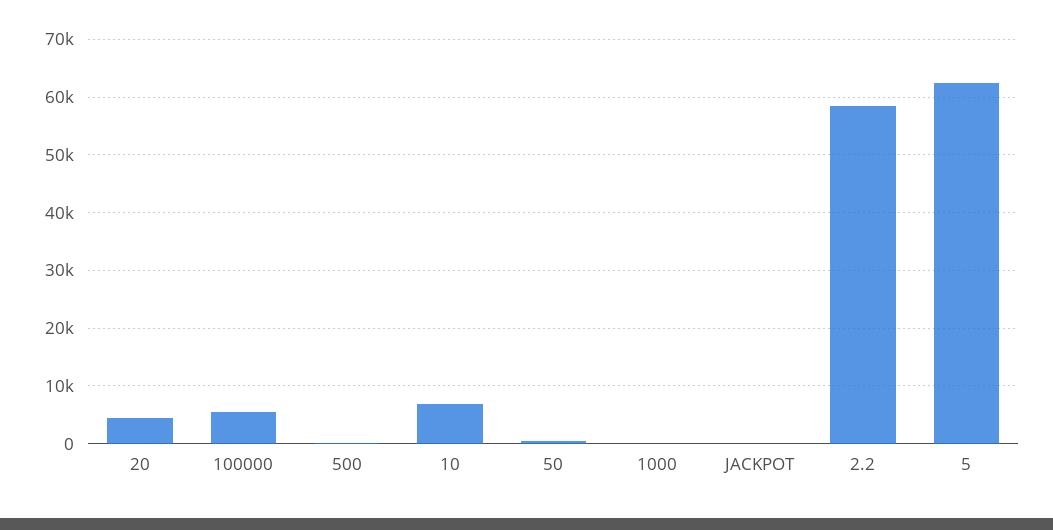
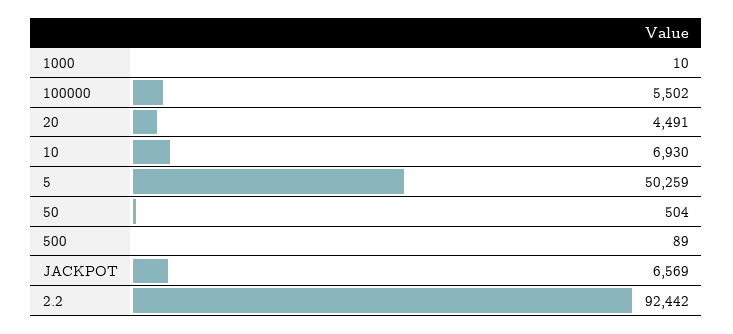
  {
    "20": 4491,
    "100000": 5502,
    "500": 89,
    "10": 6930,
    "50": 504,
    "1000": 10,
-   "JACKPOT": 0,
+   "JACKPOT": 6569,
-   "2.2": 58000,
+   "2.2": 92442,
-   "5": 62000
+   "5": 50259
  }

